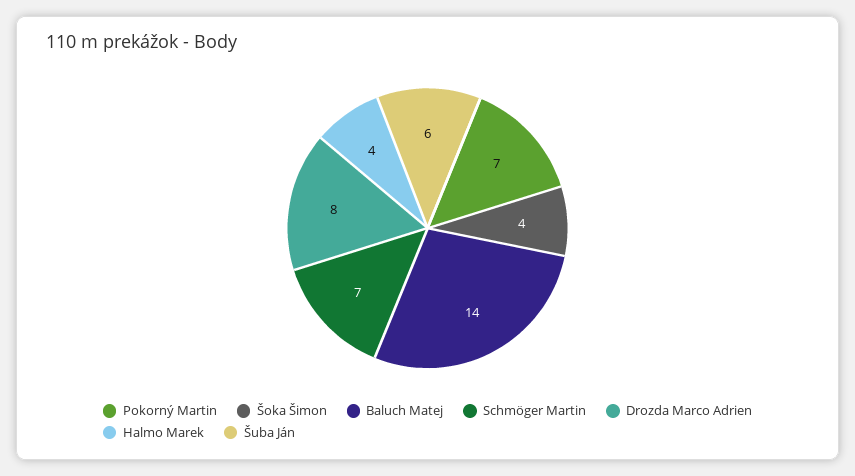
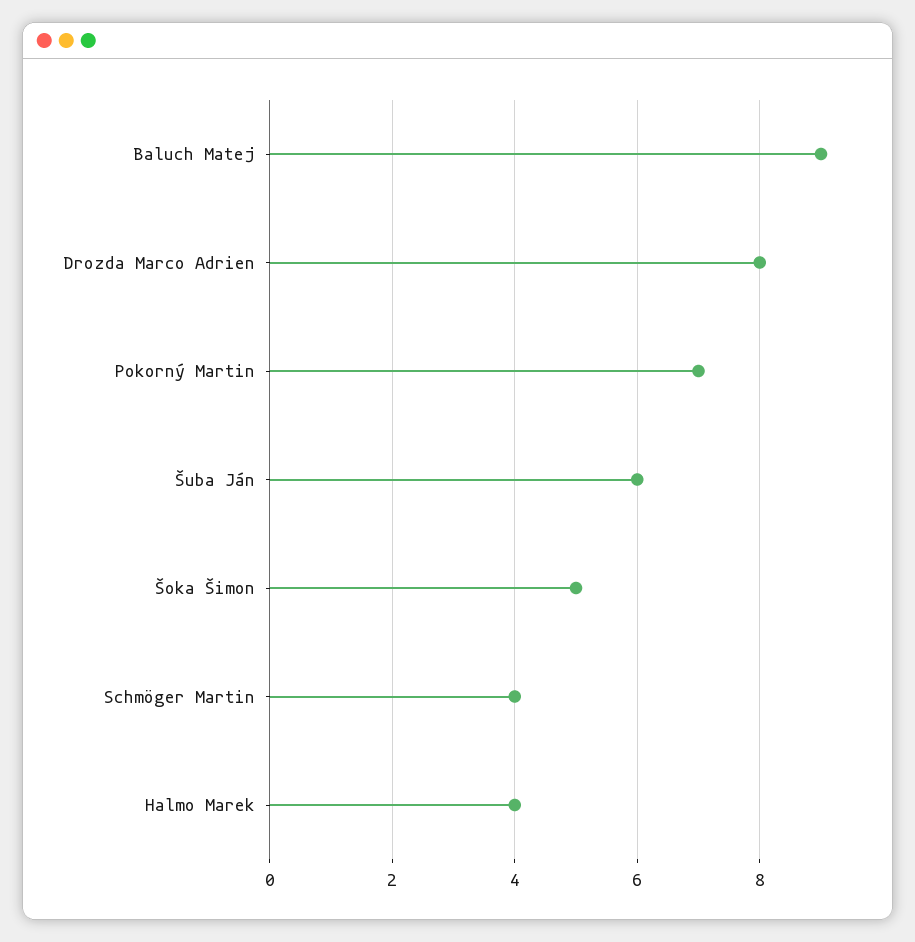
  {
    "Pokorný Martin": 7,
-   "Šoka Šimon": 4,
+   "Šoka Šimon": 5,
-   "Baluch Matej": 14,
+   "Baluch Matej": 9,
-   "Schmöger Martin": 7,
+   "Schmöger Martin": 4,
    "Drozda Marco Adrien": 8,
    "Halmo Marek": 4,
    "Šuba Ján": 6
  }

